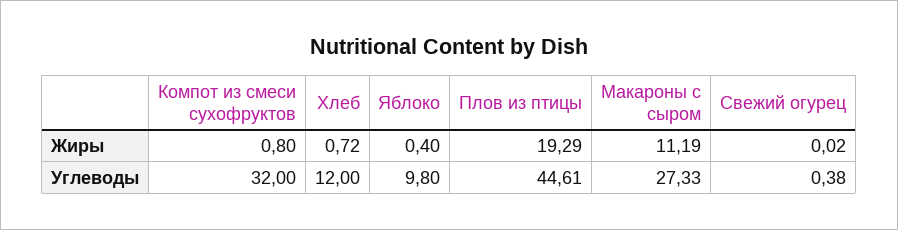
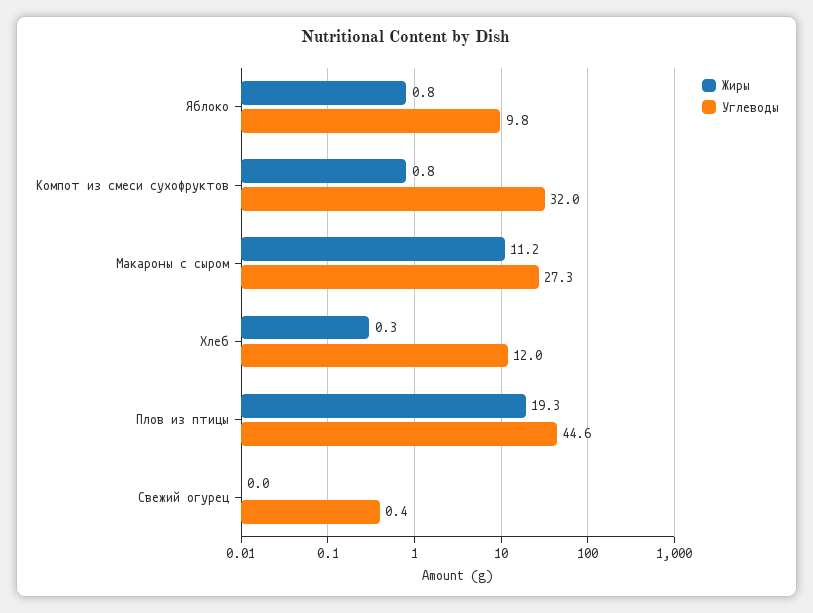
  {
    "Жиры": {
      "Компот из смеси сухофруктов": 0.8,
-     "Хлеб": 0.72,
+     "Хлеб": 0.3,
-     "Яблоко": 0.4,
+     "Яблоко": 0.8,
      "Плов из птицы": 19.29,
      "Макароны с сыром": 11.19,
      "Свежий огурец": 0.02
    },
    "Углеводы": {
      "Компот из смеси сухофруктов": 32,
      "Хлеб": 12,
      "Яблоко": 9.8,
      "Плов из птицы": 44.61,
      "Макароны с сыром": 27.33,
      "Свежий огурец": 0.38
    }
  }

